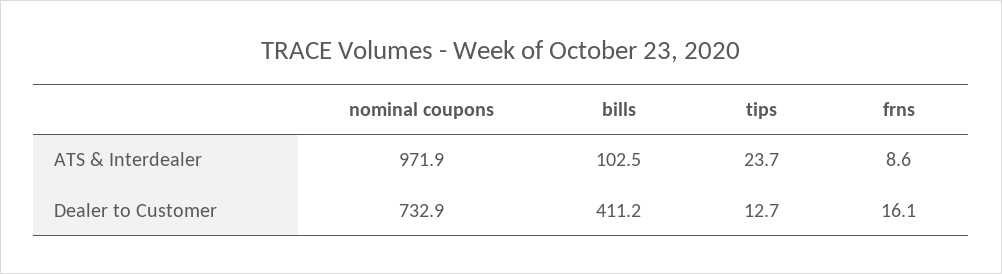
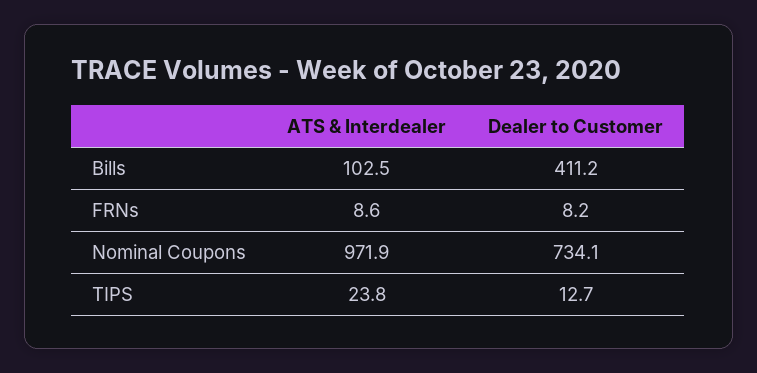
  {
    "nominal coupons": {
      "ATS & Interdealer": 971.9,
-     "Dealer to Customer": 732.9
+     "Dealer to Customer": 734.1
    },
    "bills": {
      "ATS & Interdealer": 102.5,
      "Dealer to Customer": 411.2
    },
    "tips": {
-     "ATS & Interdealer": 23.7,
+     "ATS & Interdealer": 23.8,
      "Dealer to Customer": 12.7
    },
    "frns": {
      "ATS & Interdealer": 8.6,
-     "Dealer to Customer": 16.1
+     "Dealer to Customer": 8.2
    }
  }

